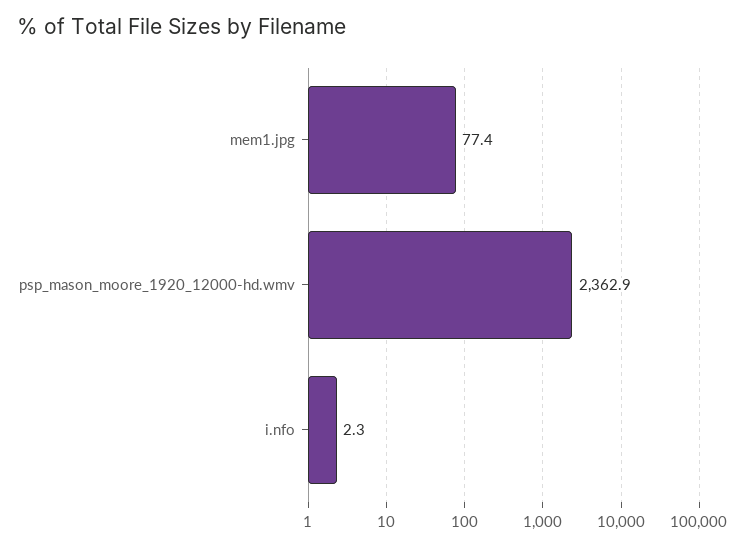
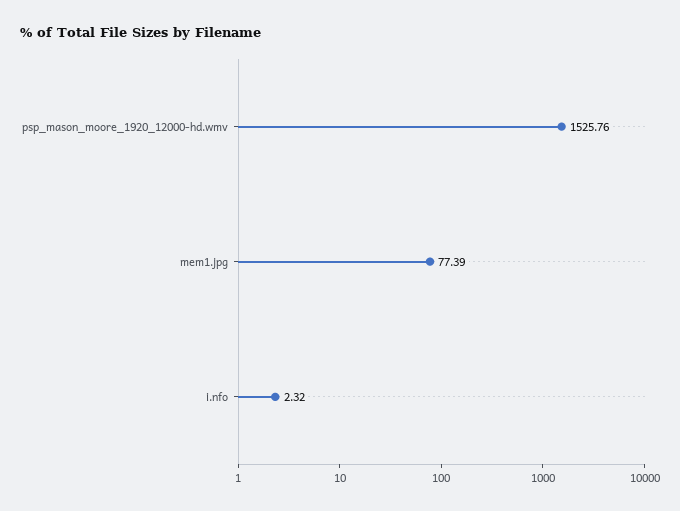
  {
    "mem1.jpg": 77.39,
-   "psp_mason_moore_1920_12000-hd.wmv": 2362.9,
+   "psp_mason_moore_1920_12000-hd.wmv": 1525.76,
    "i.nfo": 2.32
  }

